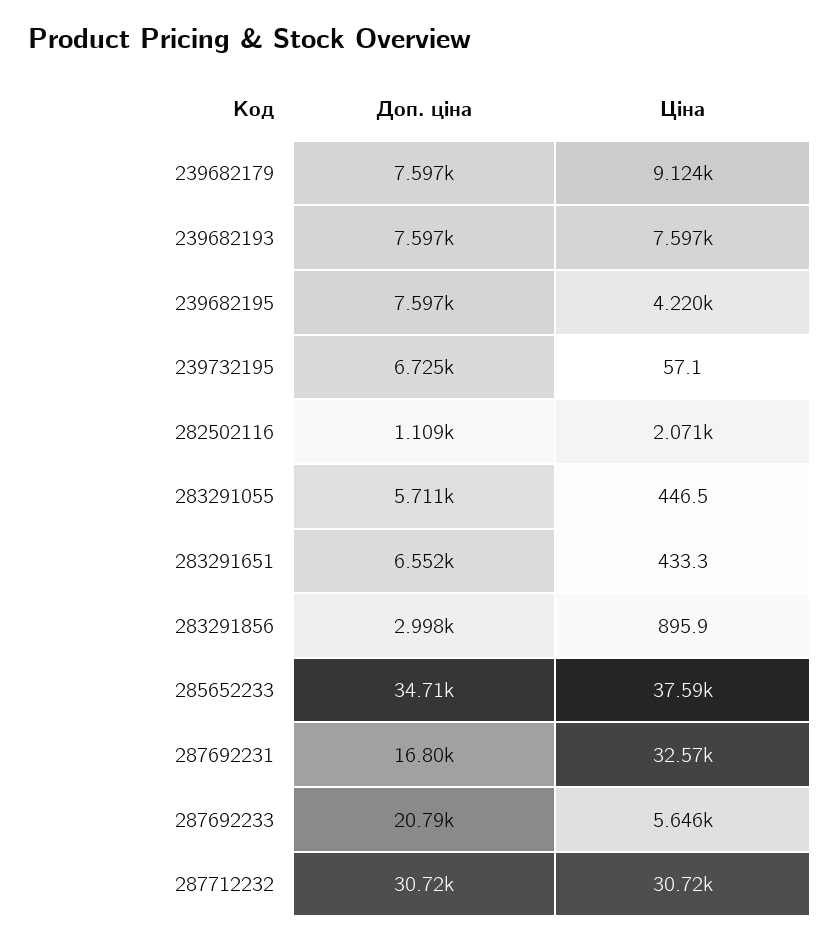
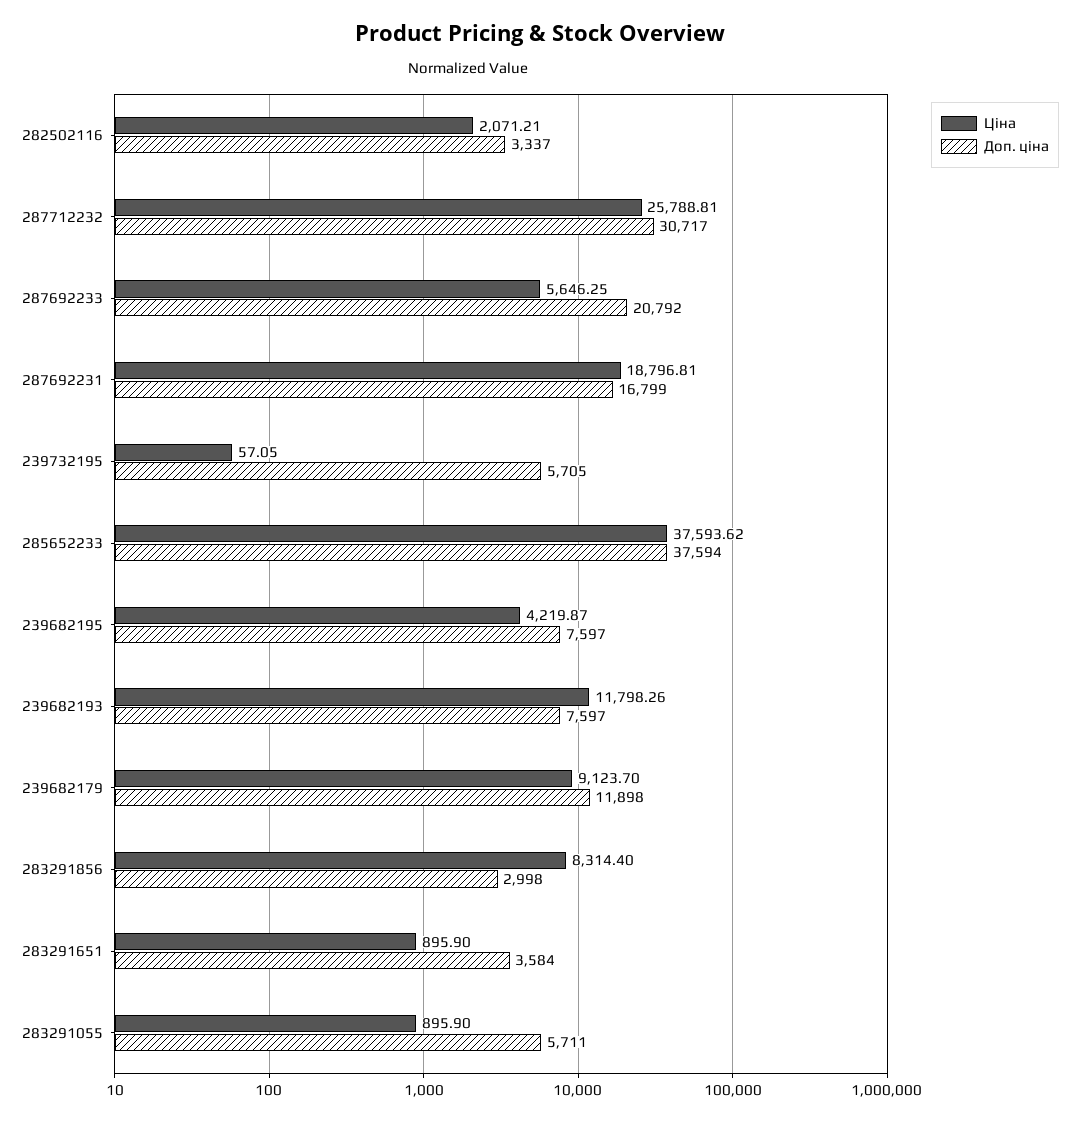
  {
    "Доп. ціна": {
-     "239682179": 7597,
+     "239682179": 11898,
      "239682193": 7597,
      "239682195": 7597,
-     "239732195": 6725,
+     "239732195": 5705,
-     "282502116": 1109,
+     "282502116": 3337,
      "283291055": 5711,
-     "283291651": 6552,
+     "283291651": 3584,
      "283291856": 2998,
-     "285652233": 34710,
+     "285652233": 37594,
      "287692231": 16799,
      "287692233": 20792,
      "287712232": 30717
    },
    "Ціна": {
      "239682179": 9123.7,
-     "239682193": 7597,
+     "239682193": 11798.26,
      "239682195": 4219.87,
      "239732195": 57.05,
      "282502116": 2071.21,
-     "283291055": 446.5,
+     "283291055": 895.9,
-     "283291651": 433.3,
+     "283291651": 895.9,
-     "283291856": 895.9,
+     "283291856": 8314.4,
      "285652233": 37593.62,
-     "287692231": 32570,
+     "287692231": 18796.81,
      "287692233": 5646.25,
-     "287712232": 30720
+     "287712232": 25788.81
    }
  }

